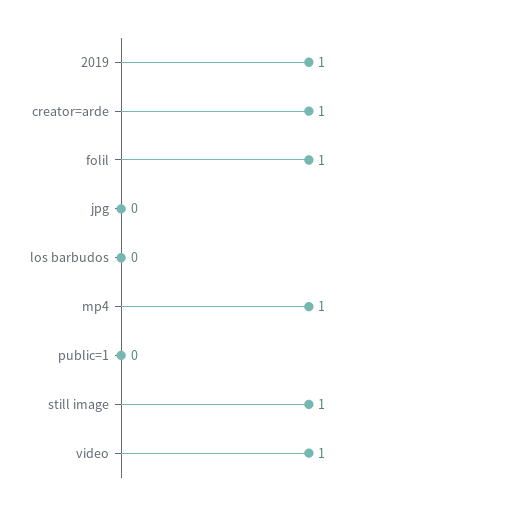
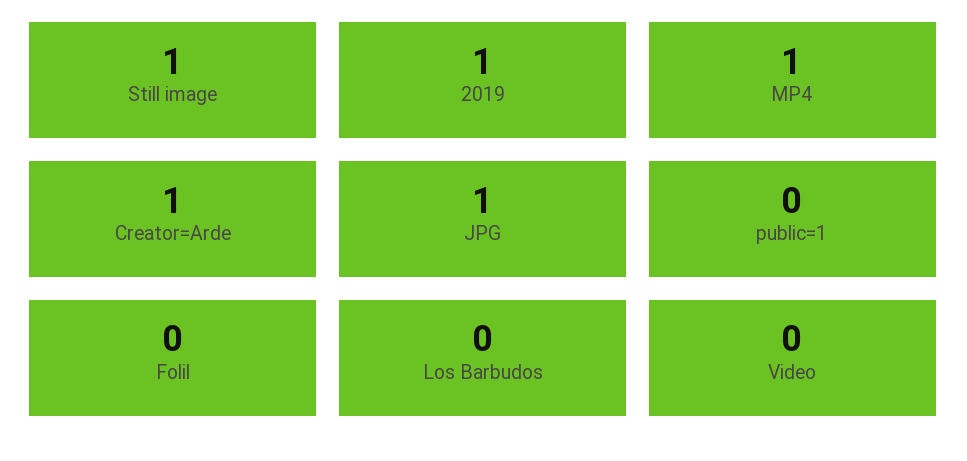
  {
    "2019": 1,
    "creator=arde": 1,
-   "folil": 1,
+   "folil": 0,
-   "jpg": 0,
+   "jpg": 1,
    "los barbudos": 0,
    "mp4": 1,
    "public=1": 0,
    "still image": 1,
-   "video": 1
+   "video": 0
  }

